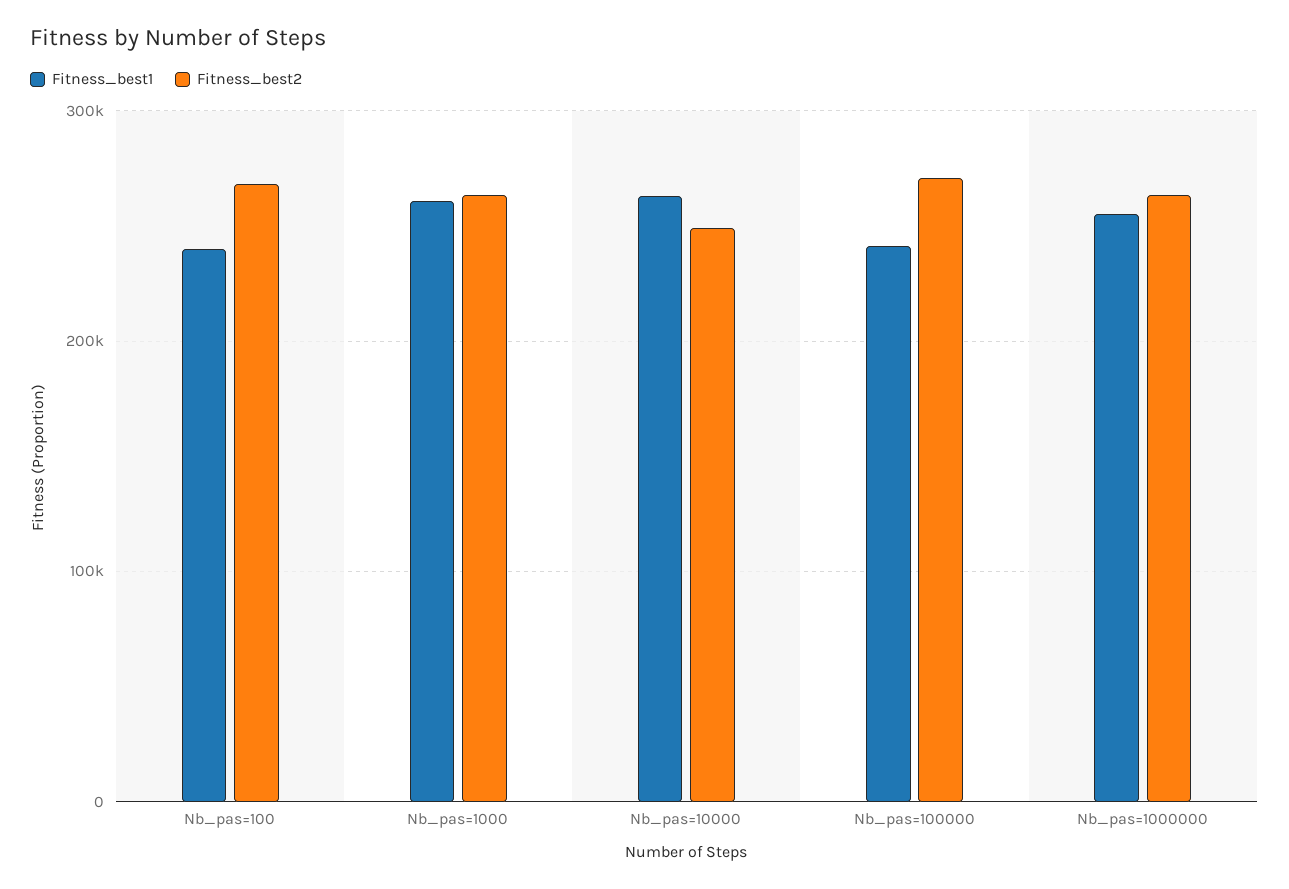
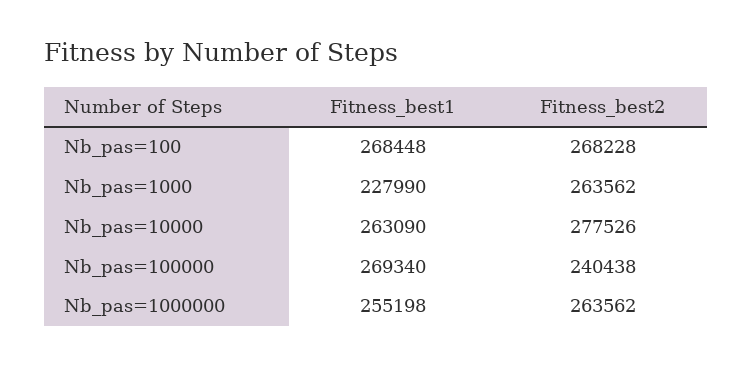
  {
    "Fitness_best1": {
-     "Nb_pas=100": 240000,
+     "Nb_pas=100": 268448,
-     "Nb_pas=1000": 260000,
+     "Nb_pas=1000": 227990,
      "Nb_pas=10000": 263090,
-     "Nb_pas=100000": 240000,
+     "Nb_pas=100000": 269340,
      "Nb_pas=1000000": 255198
    },
    "Fitness_best2": {
      "Nb_pas=100": 268228,
      "Nb_pas=1000": 263562,
-     "Nb_pas=10000": 250000,
+     "Nb_pas=10000": 277526,
-     "Nb_pas=100000": 270000,
+     "Nb_pas=100000": 240438,
      "Nb_pas=1000000": 263562
    }
  }

